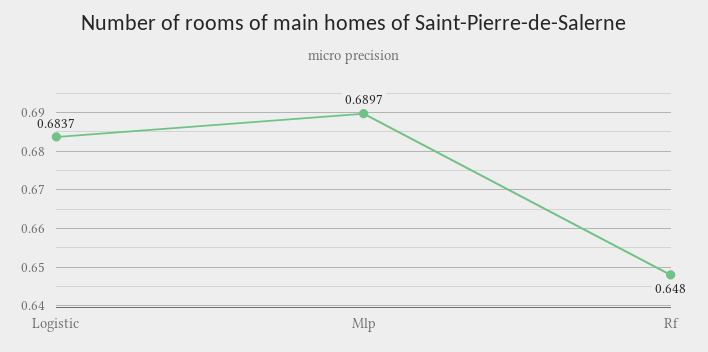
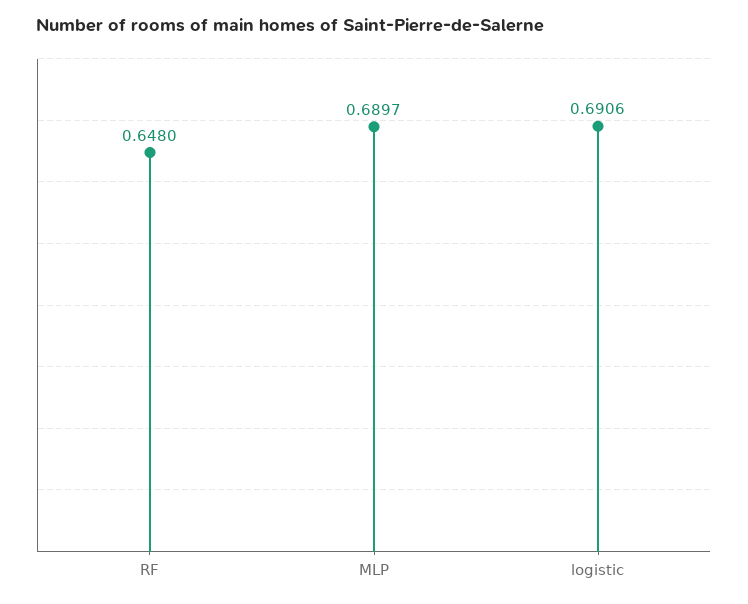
  {
-   "Logistic": 0.6837,
+   "Logistic": 0.6906,
    "Mlp": 0.6897,
    "Rf": 0.648
  }

